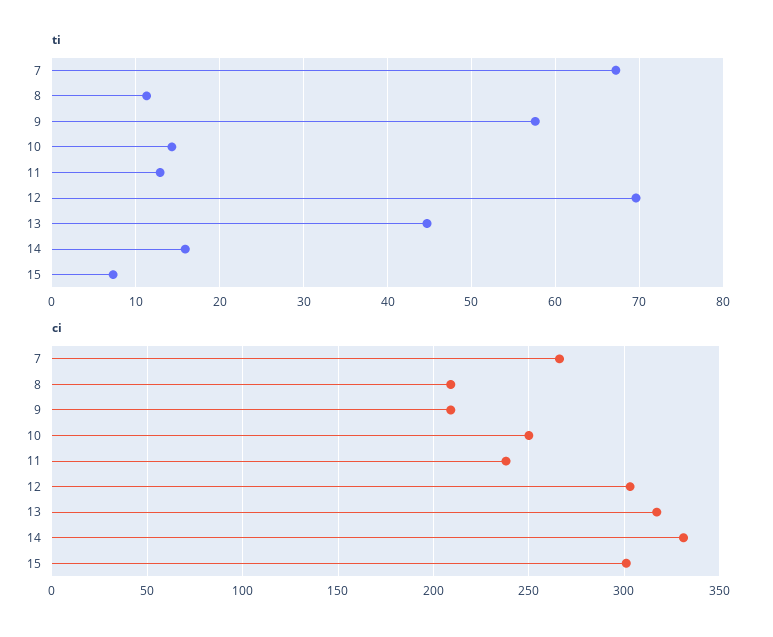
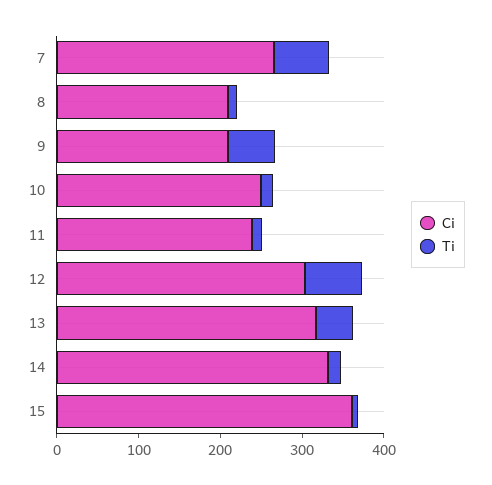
  {
    "ti": {
      "7": 67,
      "8": 11,
      "9": 58,
      "10": 14,
      "11": 13,
      "12": 70,
      "13": 45,
      "14": 16,
      "15": 7
    },
    "ci": {
      "7": 265,
      "8": 210,
      "9": 210,
      "10": 250,
      "11": 240,
      "12": 305,
      "13": 315,
      "14": 330,
-     "15": 300
+     "15": 360
    }
  }

